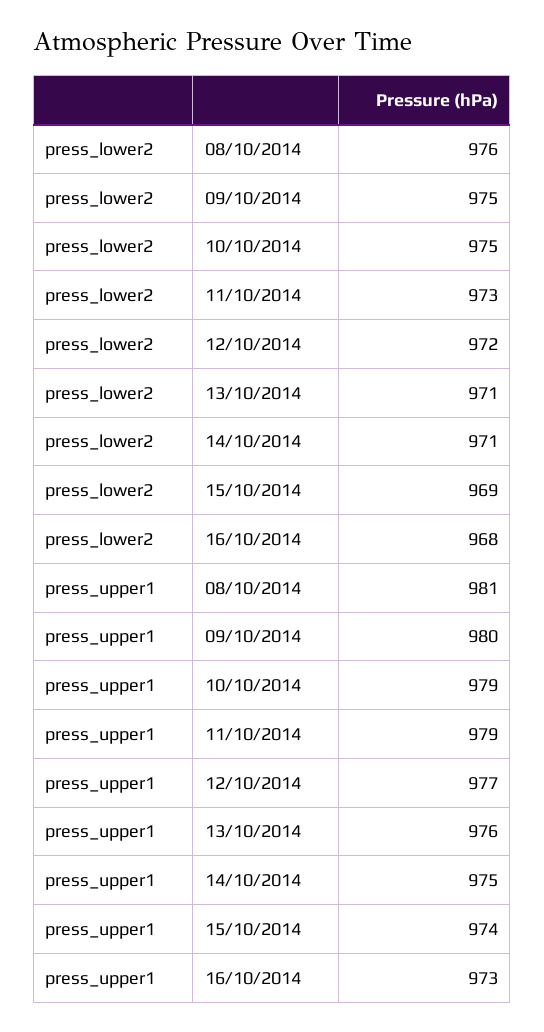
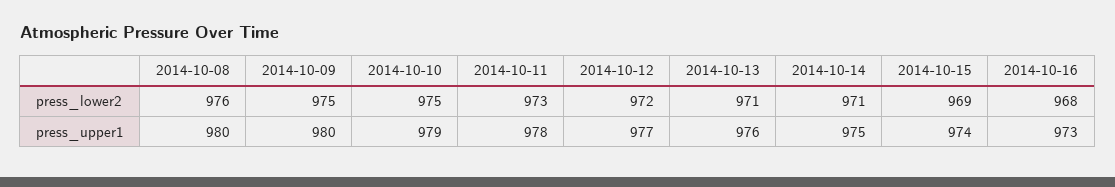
  {
    "press_lower2": {
      "08/10/2014": 976,
      "09/10/2014": 975,
      "10/10/2014": 975,
      "11/10/2014": 973,
      "12/10/2014": 972,
      "13/10/2014": 971,
      "14/10/2014": 971,
      "15/10/2014": 969,
      "16/10/2014": 968
    },
    "press_upper1": {
-     "08/10/2014": 981,
+     "08/10/2014": 980,
      "09/10/2014": 980,
      "10/10/2014": 979,
-     "11/10/2014": 979,
+     "11/10/2014": 978,
      "12/10/2014": 977,
      "13/10/2014": 976,
      "14/10/2014": 975,
      "15/10/2014": 974,
      "16/10/2014": 973
    }
  }

